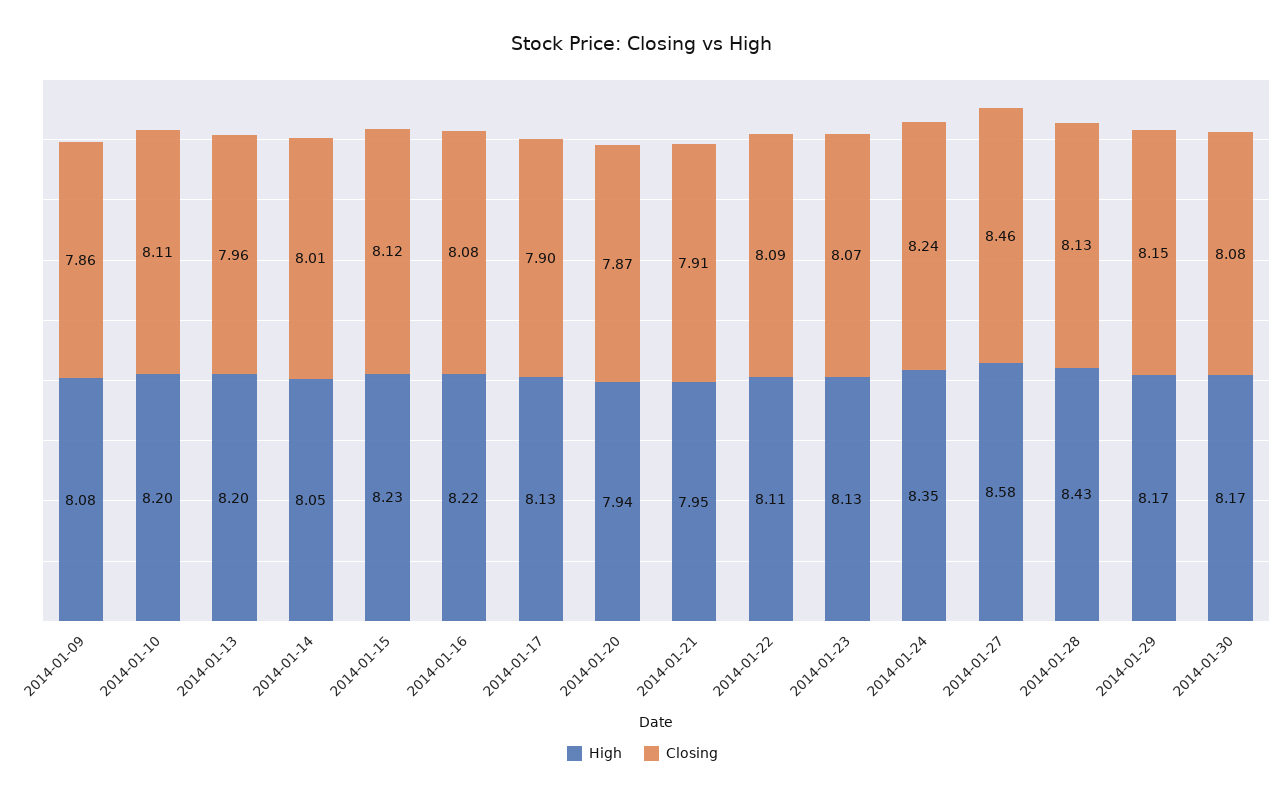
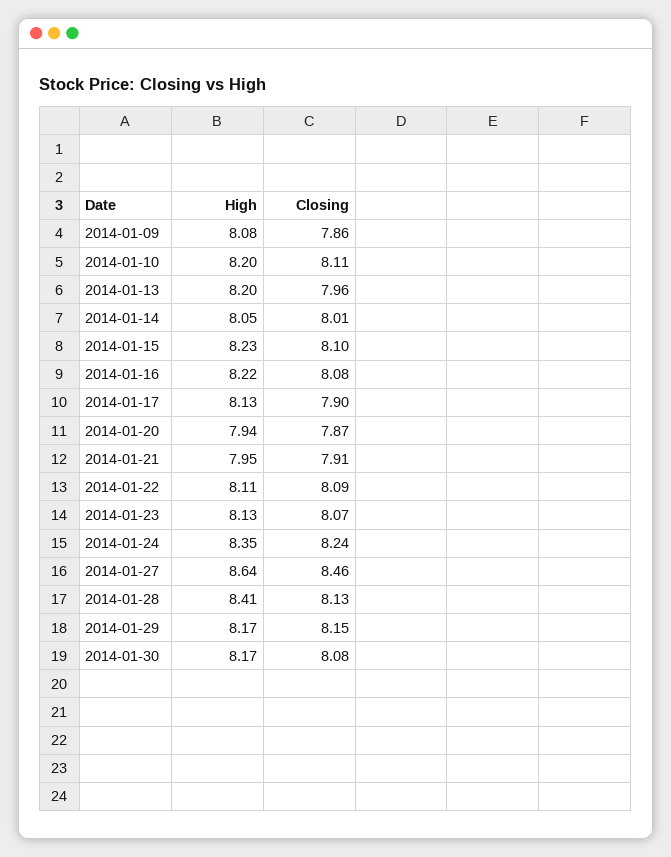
  {
    "High": {
      "2014-01-09": 8.08,
      "2014-01-10": 8.2,
      "2014-01-13": 8.2,
      "2014-01-14": 8.05,
      "2014-01-15": 8.23,
      "2014-01-16": 8.22,
      "2014-01-17": 8.13,
      "2014-01-20": 7.94,
      "2014-01-21": 7.95,
      "2014-01-22": 8.11,
      "2014-01-23": 8.13,
      "2014-01-24": 8.35,
-     "2014-01-27": 8.58,
+     "2014-01-27": 8.64,
-     "2014-01-28": 8.43,
+     "2014-01-28": 8.41,
      "2014-01-29": 8.17,
      "2014-01-30": 8.17
    },
    "Closing": {
      "2014-01-09": 7.86,
      "2014-01-10": 8.11,
      "2014-01-13": 7.96,
      "2014-01-14": 8.01,
-     "2014-01-15": 8.12,
+     "2014-01-15": 8.1,
      "2014-01-16": 8.08,
      "2014-01-17": 7.9,
      "2014-01-20": 7.87,
      "2014-01-21": 7.91,
      "2014-01-22": 8.09,
      "2014-01-23": 8.07,
      "2014-01-24": 8.24,
      "2014-01-27": 8.46,
      "2014-01-28": 8.13,
      "2014-01-29": 8.15,
      "2014-01-30": 8.08
    }
  }

